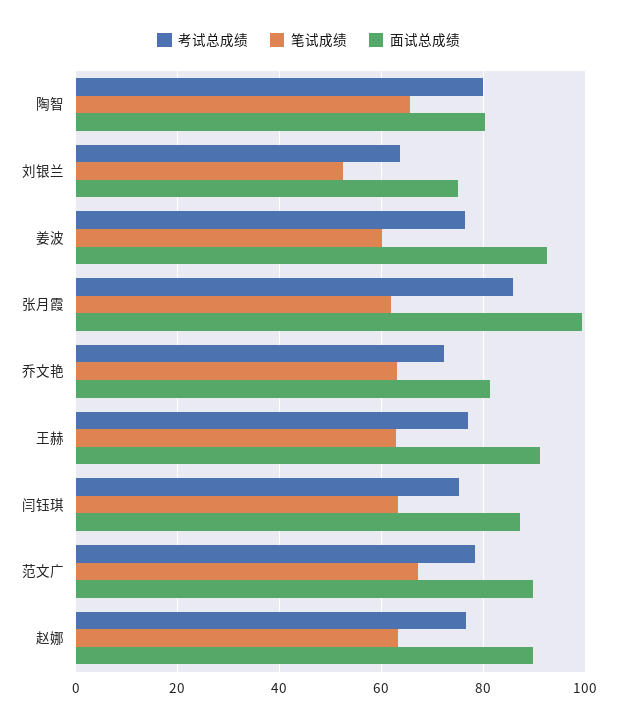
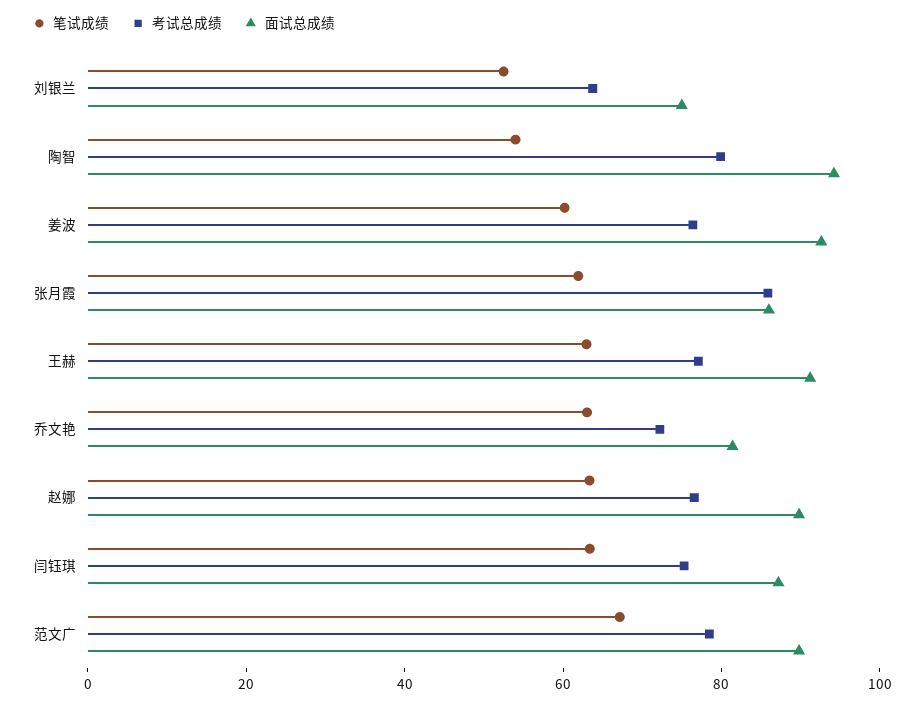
  {
    "考试总成绩": {
      "陶智": 80,
      "刘银兰": 64,
      "姜波": 76,
      "张月霞": 86,
      "乔文艳": 72,
      "王赫": 78,
      "闫钰琪": 76,
      "范文广": 78,
      "赵娜": 76
    },
    "笔试成绩": {
-     "陶智": 66,
+     "陶智": 55,
      "刘银兰": 52,
      "姜波": 60,
      "张月霞": 62,
      "乔文艳": 64,
      "王赫": 62,
      "闫钰琪": 64,
      "范文广": 68,
      "赵娜": 64
    },
    "面试总成绩": {
-     "陶智": 80,
+     "陶智": 95,
      "刘银兰": 76,
      "姜波": 92,
-     "张月霞": 100,
+     "张月霞": 85,
      "乔文艳": 82,
      "王赫": 92,
      "闫钰琪": 88,
      "范文广": 90,
      "赵娜": 90
    }
  }

